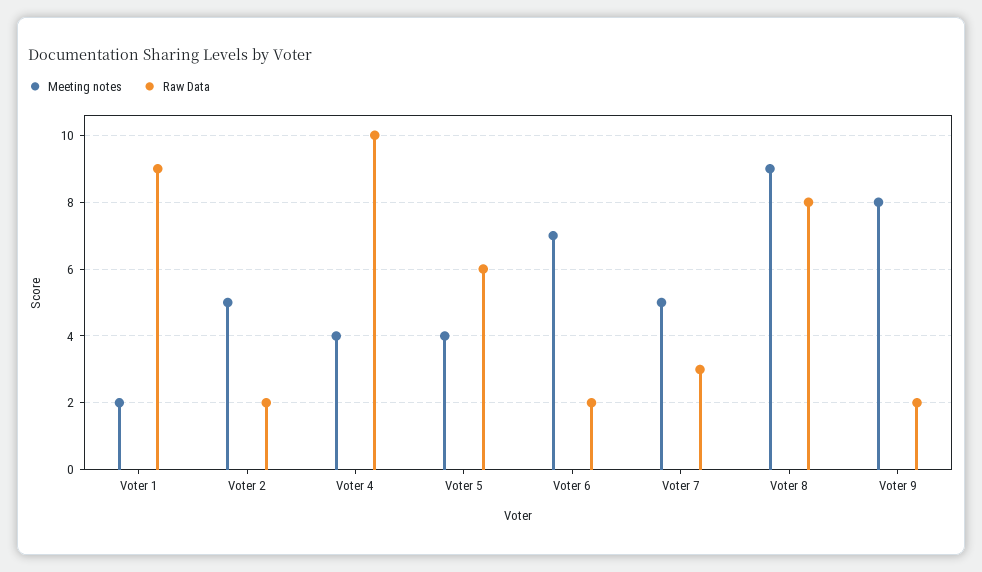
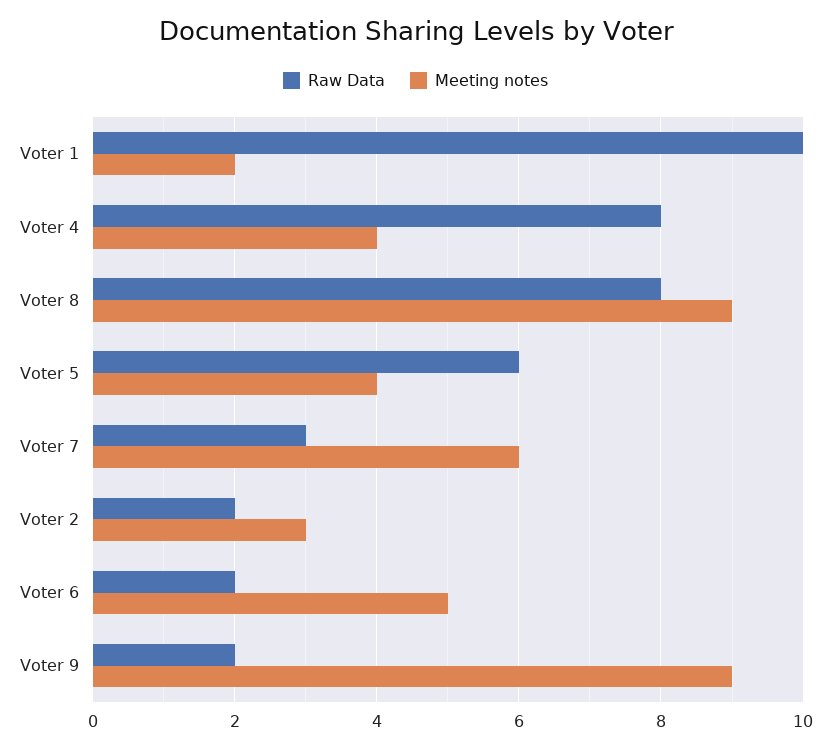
  {
    "Meeting notes": {
      "Voter 1": 2,
-     "Voter 2": 5,
+     "Voter 2": 3,
      "Voter 4": 4,
      "Voter 5": 4,
-     "Voter 6": 7,
+     "Voter 6": 5,
-     "Voter 7": 5,
+     "Voter 7": 6,
      "Voter 8": 9,
-     "Voter 9": 8
+     "Voter 9": 9
    },
    "Raw Data": {
-     "Voter 1": 9,
+     "Voter 1": 10,
      "Voter 2": 2,
-     "Voter 4": 10,
+     "Voter 4": 8,
      "Voter 5": 6,
      "Voter 6": 2,
      "Voter 7": 3,
      "Voter 8": 8,
      "Voter 9": 2
    }
  }

